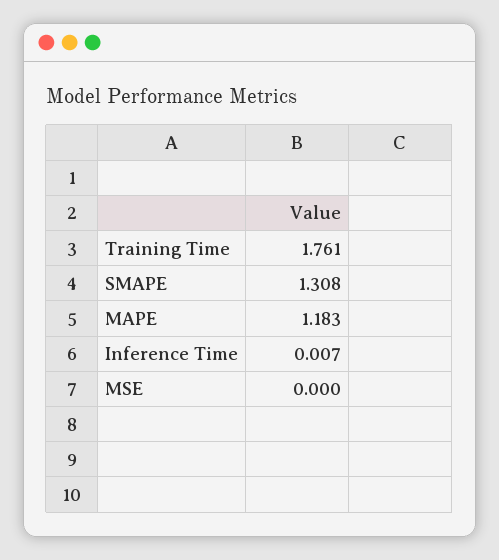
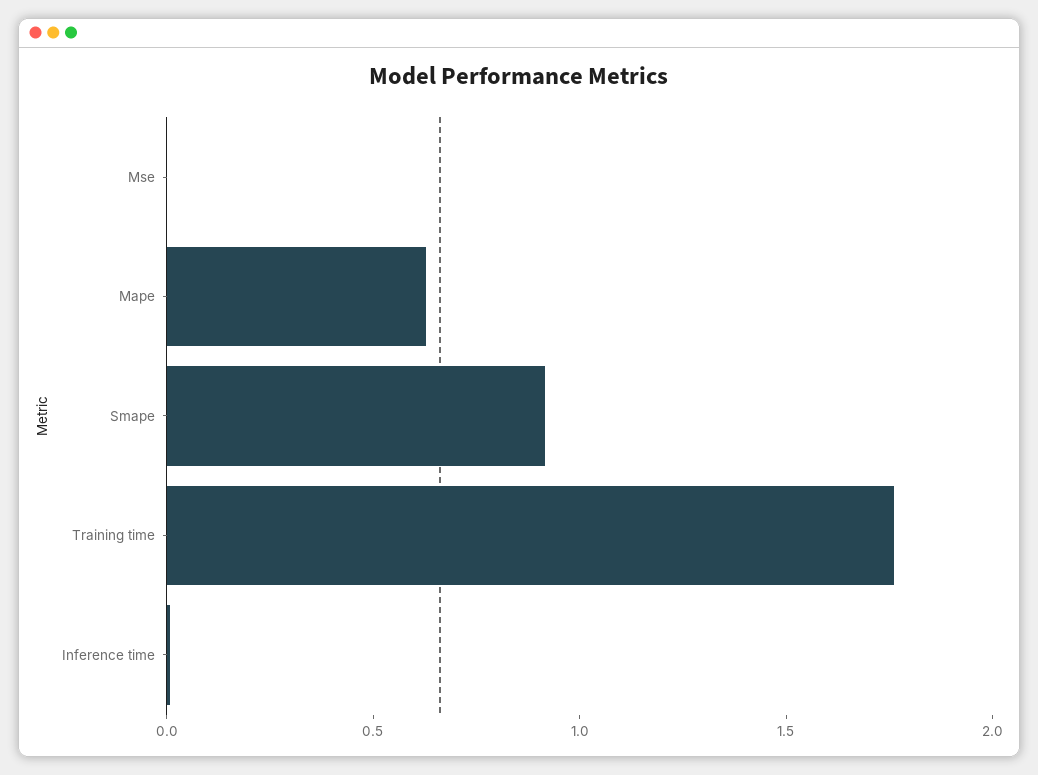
  {
    "Training Time": 1.761,
-   "SMAPE": 1.308,
+   "SMAPE": 0.9,
-   "MAPE": 1.183,
+   "MAPE": 0.6,
    "Inference Time": 0.007,
    "MSE": 0
  }

